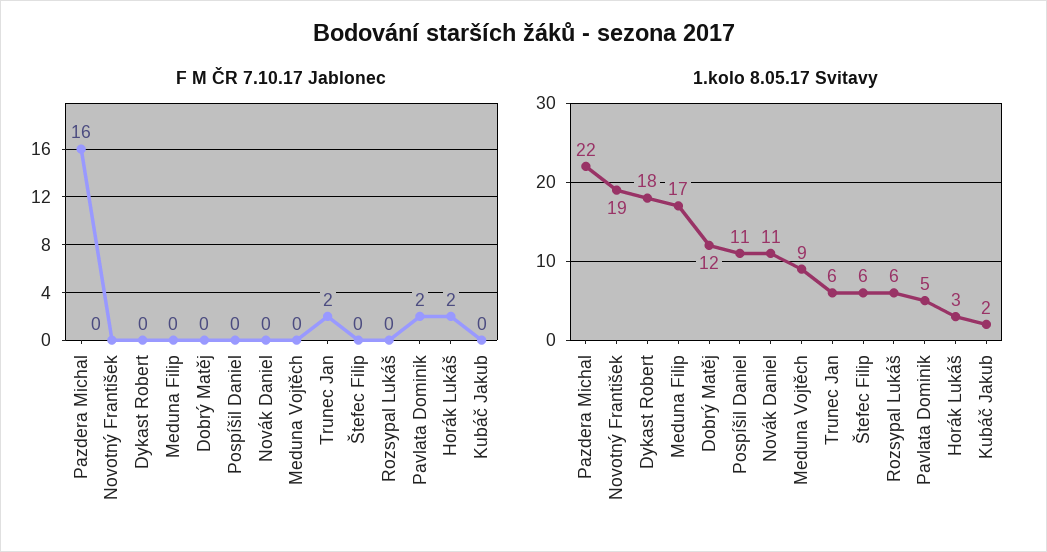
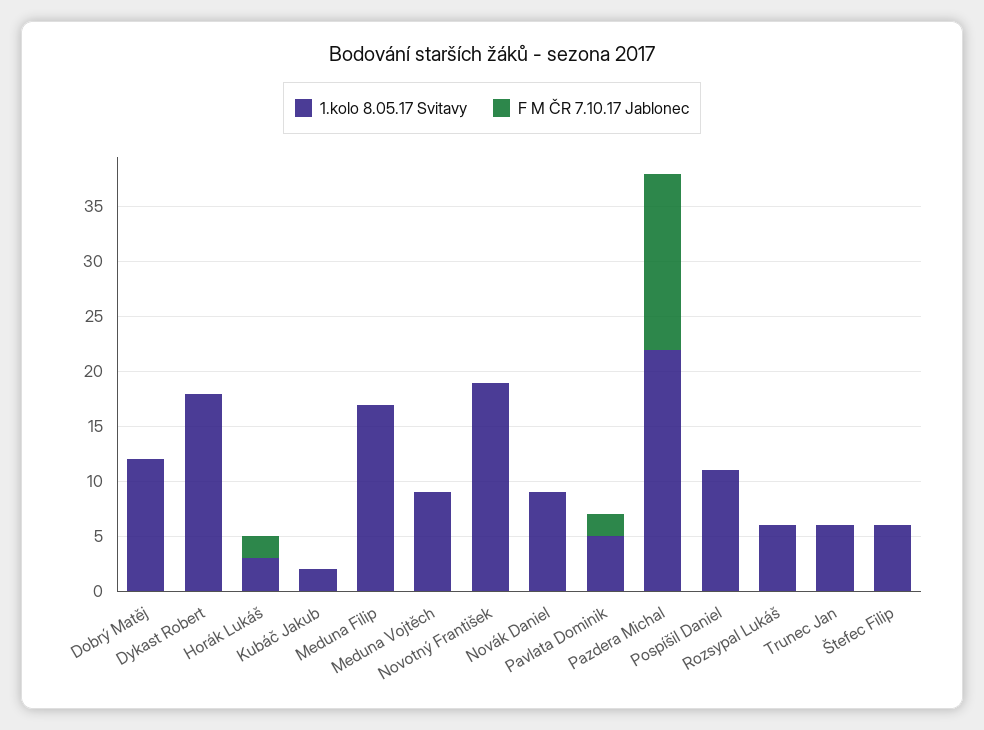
  {
    "F M ČR 7.10.17 Jablonec": {
      "Pazdera Michal": 16,
      "Novotný František": 0,
      "Dykast Robert": 0,
      "Meduna Filip": 0,
      "Dobrý Matěj": 0,
      "Pospíšil Daniel": 0,
      "Novák Daniel": 0,
      "Meduna Vojtěch": 0,
-     "Trunec Jan": 2,
+     "Trunec Jan": 0,
      "Štefec Filip": 0,
      "Rozsypal Lukáš": 0,
      "Pavlata Dominik": 2,
      "Horák Lukáš": 2,
      "Kubáč Jakub": 0
    },
    "1.kolo 8.05.17 Svitavy": {
      "Pazdera Michal": 22,
      "Novotný František": 19,
      "Dykast Robert": 18,
      "Meduna Filip": 17,
      "Dobrý Matěj": 12,
      "Pospíšil Daniel": 11,
-     "Novák Daniel": 11,
+     "Novák Daniel": 9,
      "Meduna Vojtěch": 9,
      "Trunec Jan": 6,
      "Štefec Filip": 6,
      "Rozsypal Lukáš": 6,
      "Pavlata Dominik": 5,
      "Horák Lukáš": 3,
      "Kubáč Jakub": 2
    }
  }

